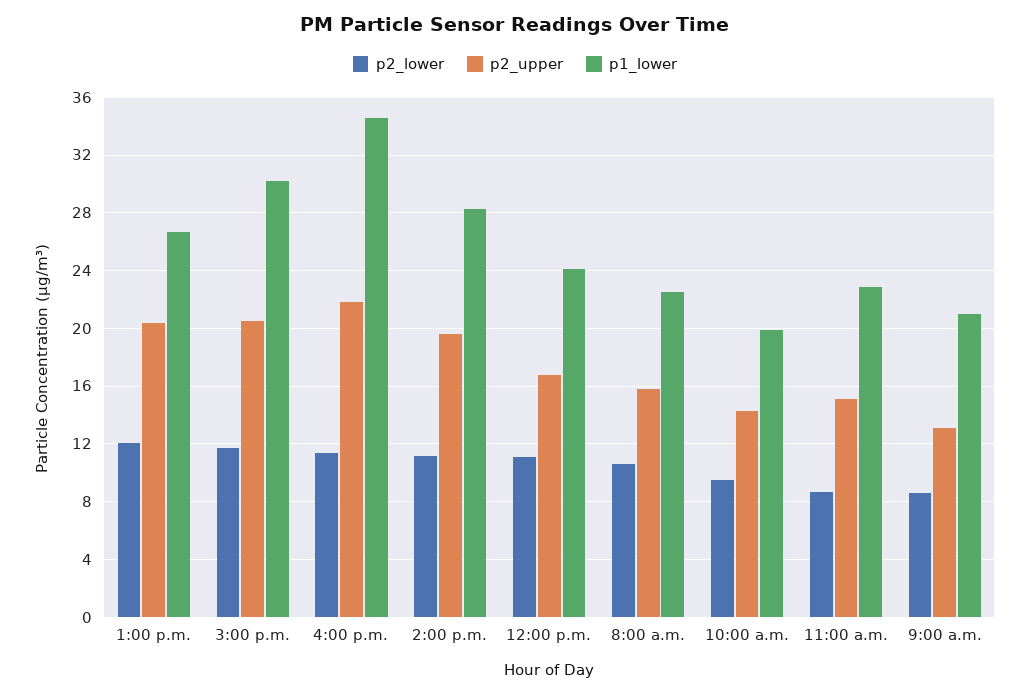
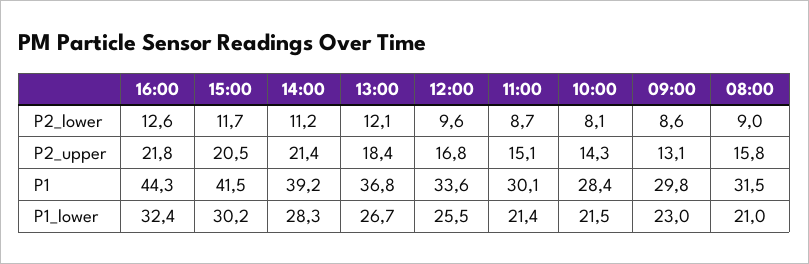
  {
    "p2_lower": {
      "1:00 p.m.": 12.1,
      "3:00 p.m.": 11.7,
-     "4:00 p.m.": 11.5,
+     "4:00 p.m.": 12.6,
      "2:00 p.m.": 11.2,
-     "12:00 p.m.": 11,
+     "12:00 p.m.": 9.6,
-     "8:00 a.m.": 10.5,
+     "8:00 a.m.": 9,
-     "10:00 a.m.": 9.5,
+     "10:00 a.m.": 8.1,
      "11:00 a.m.": 8.7,
      "9:00 a.m.": 8.6
    },
    "p2_upper": {
-     "1:00 p.m.": 20.5,
+     "1:00 p.m.": 18.4,
      "3:00 p.m.": 20.5,
      "4:00 p.m.": 21.8,
-     "2:00 p.m.": 19.5,
+     "2:00 p.m.": 21.4,
      "12:00 p.m.": 16.8,
      "8:00 a.m.": 15.8,
      "10:00 a.m.": 14.3,
      "11:00 a.m.": 15.1,
      "9:00 a.m.": 13.1
    },
    "p1_lower": {
      "1:00 p.m.": 26.7,
      "3:00 p.m.": 30.2,
-     "4:00 p.m.": 34.5,
+     "4:00 p.m.": 32.4,
      "2:00 p.m.": 28.3,
-     "12:00 p.m.": 24,
+     "12:00 p.m.": 25.5,
-     "8:00 a.m.": 22.5,
+     "8:00 a.m.": 21,
-     "10:00 a.m.": 20,
+     "10:00 a.m.": 21.5,
-     "11:00 a.m.": 23,
+     "11:00 a.m.": 21.4,
-     "9:00 a.m.": 21
+     "9:00 a.m.": 23
-   }
+   },
+   "P1": {
+     "4:00 p.m.": 44.3,
+     "3:00 p.m.": 41.5,
+     "2:00 p.m.": 39.2,
+     "1:00 p.m.": 36.8,
+     "12:00 p.m.": 33.6,
+     "11:00 a.m.": 30.1,
+     "10:00 a.m.": 28.4,
+     "9:00 a.m.": 29.8,
+     "8:00 a.m.": 31.5
+   }
  }

